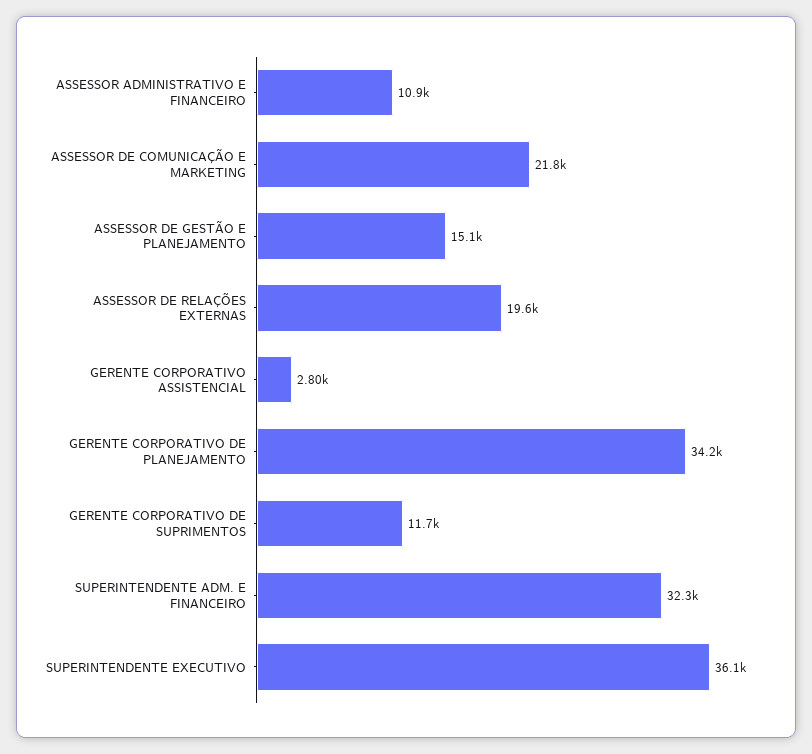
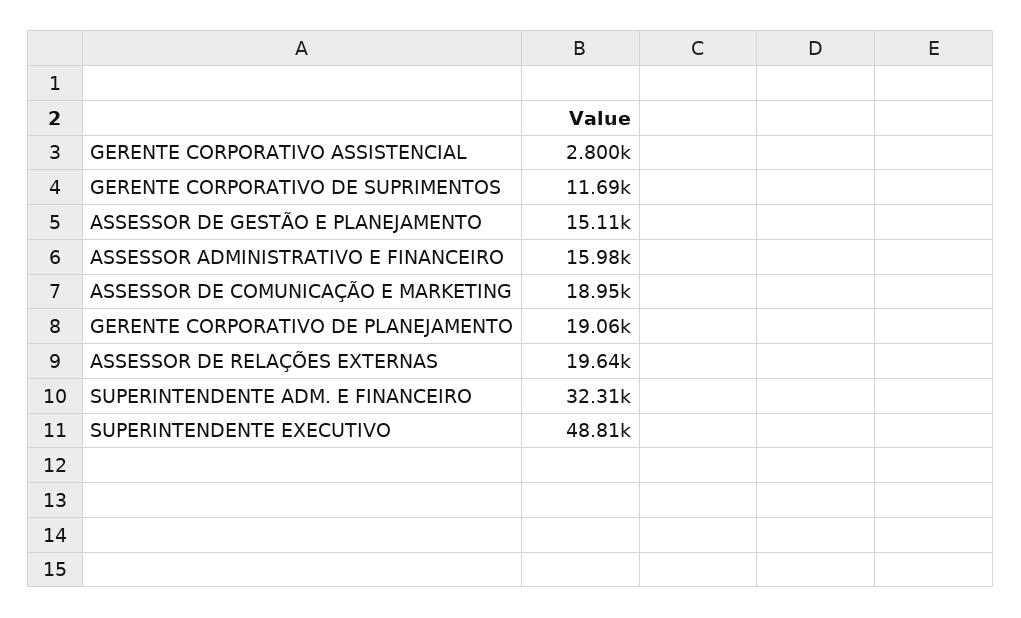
  {
-   "ASSESSOR ADMINISTRATIVO E FINANCEIRO": 10900,
+   "ASSESSOR ADMINISTRATIVO E FINANCEIRO": 15980,
-   "ASSESSOR DE COMUNICAÇÃO E MARKETING": 21800,
+   "ASSESSOR DE COMUNICAÇÃO E MARKETING": 18950,
    "ASSESSOR DE GESTÃO E PLANEJAMENTO": 15110,
    "ASSESSOR DE RELAÇÕES EXTERNAS": 19640,
    "GERENTE CORPORATIVO ASSISTENCIAL": 2800,
-   "GERENTE CORPORATIVO DE PLANEJAMENTO": 34200,
+   "GERENTE CORPORATIVO DE PLANEJAMENTO": 19060,
    "GERENTE CORPORATIVO DE SUPRIMENTOS": 11690,
    "SUPERINTENDENTE ADM. E FINANCEIRO": 32310,
-   "SUPERINTENDENTE EXECUTIVO": 36100
+   "SUPERINTENDENTE EXECUTIVO": 48810
  }

